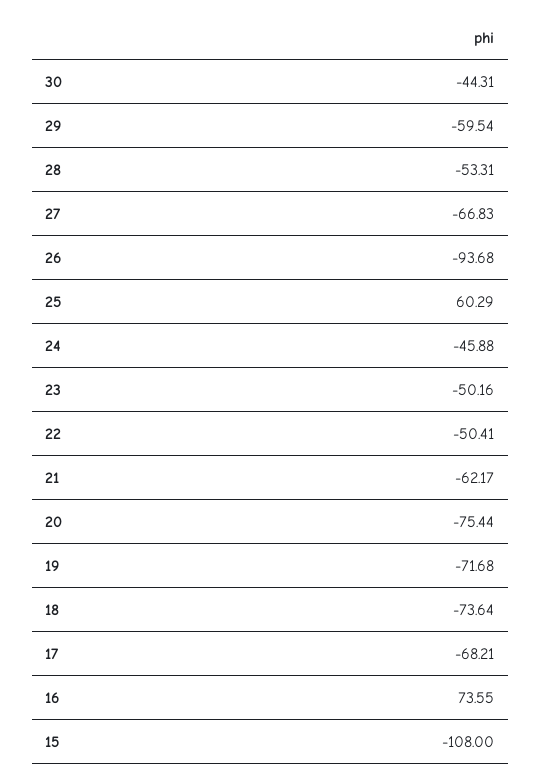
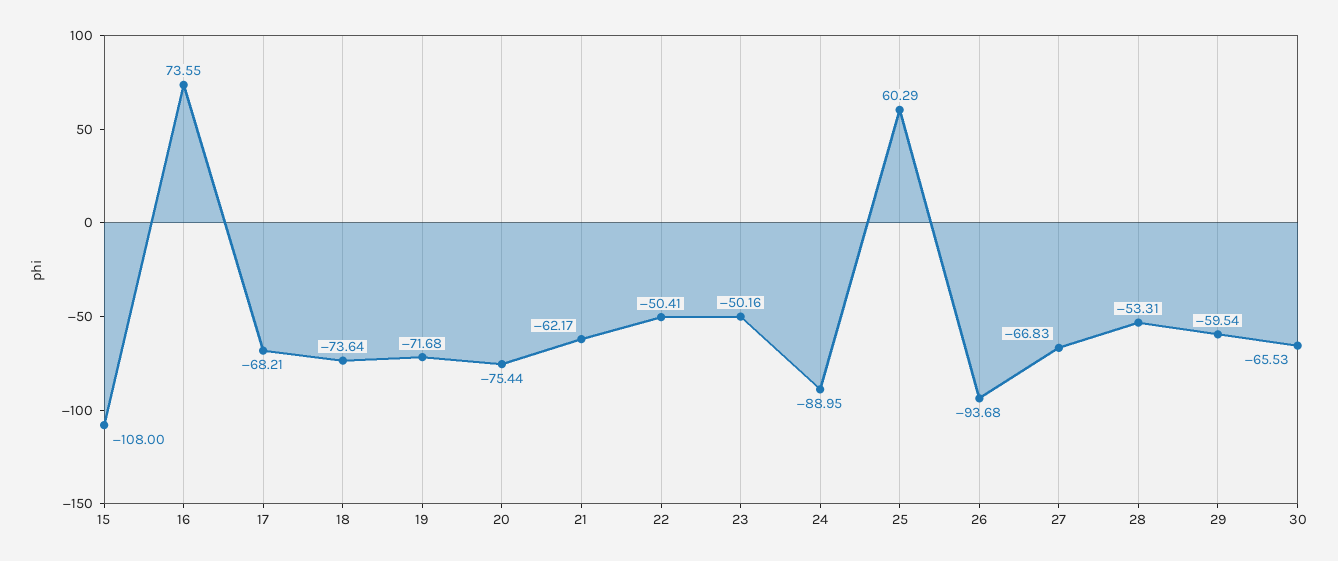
  {
-   "30": -44.31,
+   "30": -65.53,
    "29": -59.54,
    "28": -53.31,
    "27": -66.83,
    "26": -93.68,
    "25": 60.29,
-   "24": -45.88,
+   "24": -88.95,
    "23": -50.16,
    "22": -50.41,
    "21": -62.17,
    "20": -75.44,
    "19": -71.68,
    "18": -73.64,
    "17": -68.21,
    "16": 73.55,
    "15": -108
  }

